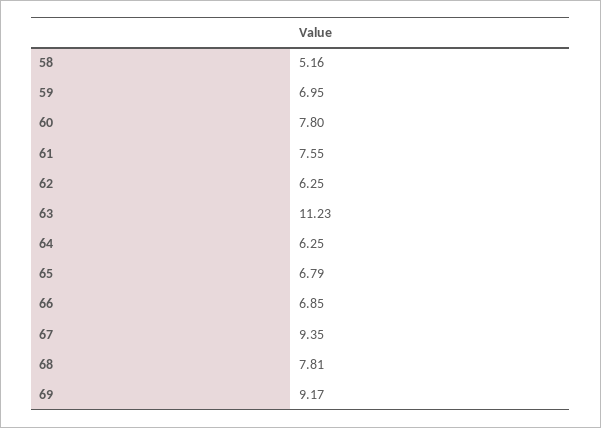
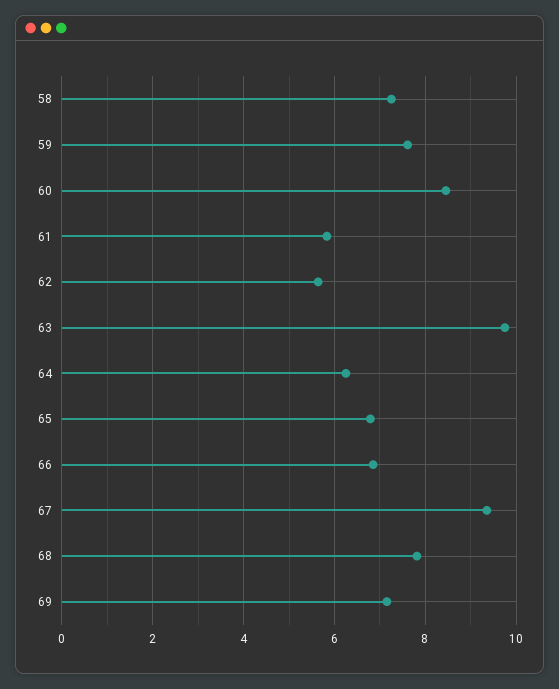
  {
-   "58": 5.16,
+   "58": 7.2,
-   "59": 6.95,
+   "59": 7.6,
-   "60": 7.8,
+   "60": 8.4,
-   "61": 7.55,
+   "61": 5.8,
-   "62": 6.25,
+   "62": 5.6,
-   "63": 11.23,
+   "63": 9.8,
    "64": 6.25,
    "65": 6.79,
    "66": 6.85,
    "67": 9.35,
    "68": 7.81,
-   "69": 9.17
+   "69": 7.2
  }

